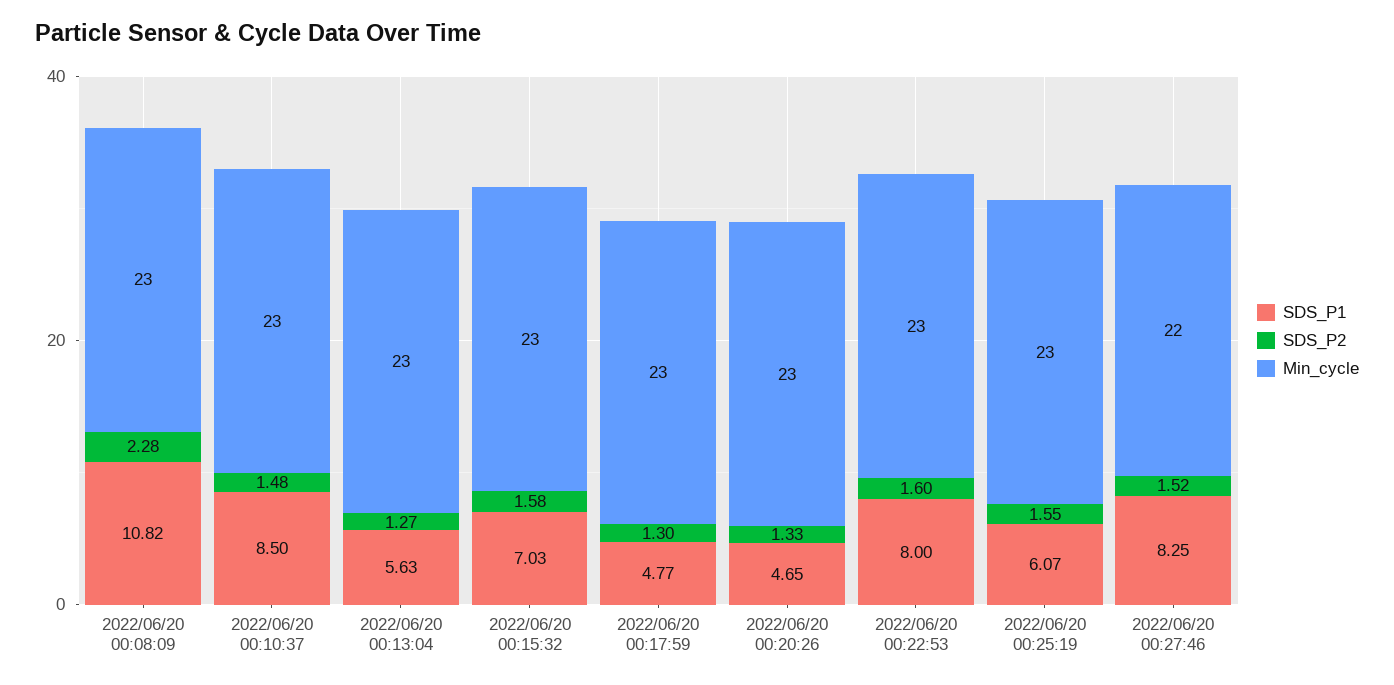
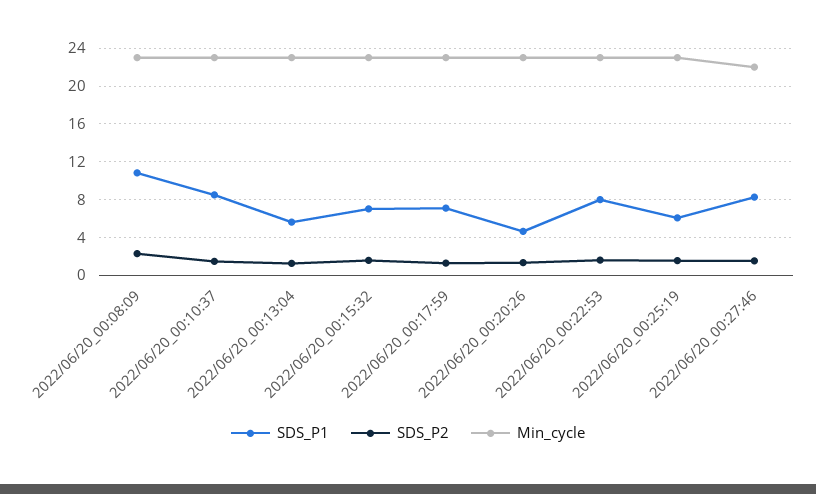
  {
    "SDS_P1": {
      "2022/06/20 00:08:09": 10.82,
      "2022/06/20 00:10:37": 8.5,
      "2022/06/20 00:13:04": 5.63,
      "2022/06/20 00:15:32": 7.03,
-     "2022/06/20 00:17:59": 4.77,
+     "2022/06/20 00:17:59": 7,
      "2022/06/20 00:20:26": 4.65,
      "2022/06/20 00:22:53": 8,
      "2022/06/20 00:25:19": 6.07,
      "2022/06/20 00:27:46": 8.25
    },
    "SDS_P2": {
      "2022/06/20 00:08:09": 2.28,
      "2022/06/20 00:10:37": 1.48,
      "2022/06/20 00:13:04": 1.27,
      "2022/06/20 00:15:32": 1.58,
      "2022/06/20 00:17:59": 1.3,
      "2022/06/20 00:20:26": 1.33,
      "2022/06/20 00:22:53": 1.6,
      "2022/06/20 00:25:19": 1.55,
      "2022/06/20 00:27:46": 1.52
    },
    "Min_cycle": {
      "2022/06/20 00:08:09": 23,
      "2022/06/20 00:10:37": 23,
      "2022/06/20 00:13:04": 23,
      "2022/06/20 00:15:32": 23,
      "2022/06/20 00:17:59": 23,
      "2022/06/20 00:20:26": 23,
      "2022/06/20 00:22:53": 23,
      "2022/06/20 00:25:19": 23,
      "2022/06/20 00:27:46": 22
    }
  }

